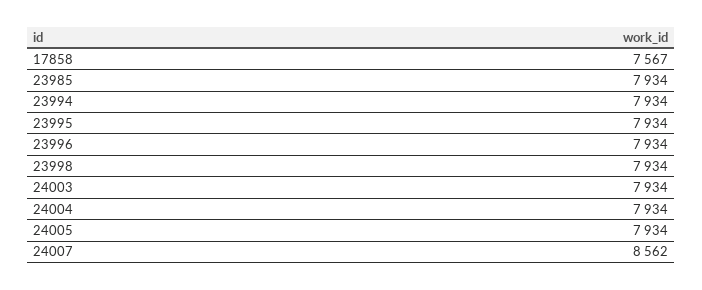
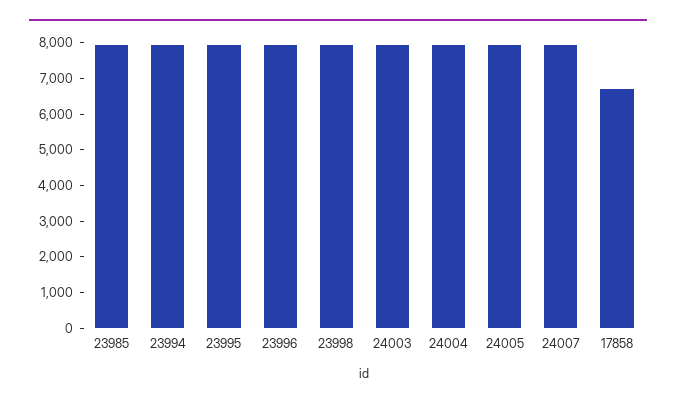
  {
-   "17858": 7567,
+   "17858": 6750,
    "23985": 7934,
    "23994": 7934,
    "23995": 7934,
    "23996": 7934,
    "23998": 7934,
    "24003": 7934,
    "24004": 7934,
    "24005": 7934,
-   "24007": 8562
+   "24007": 8000
  }

